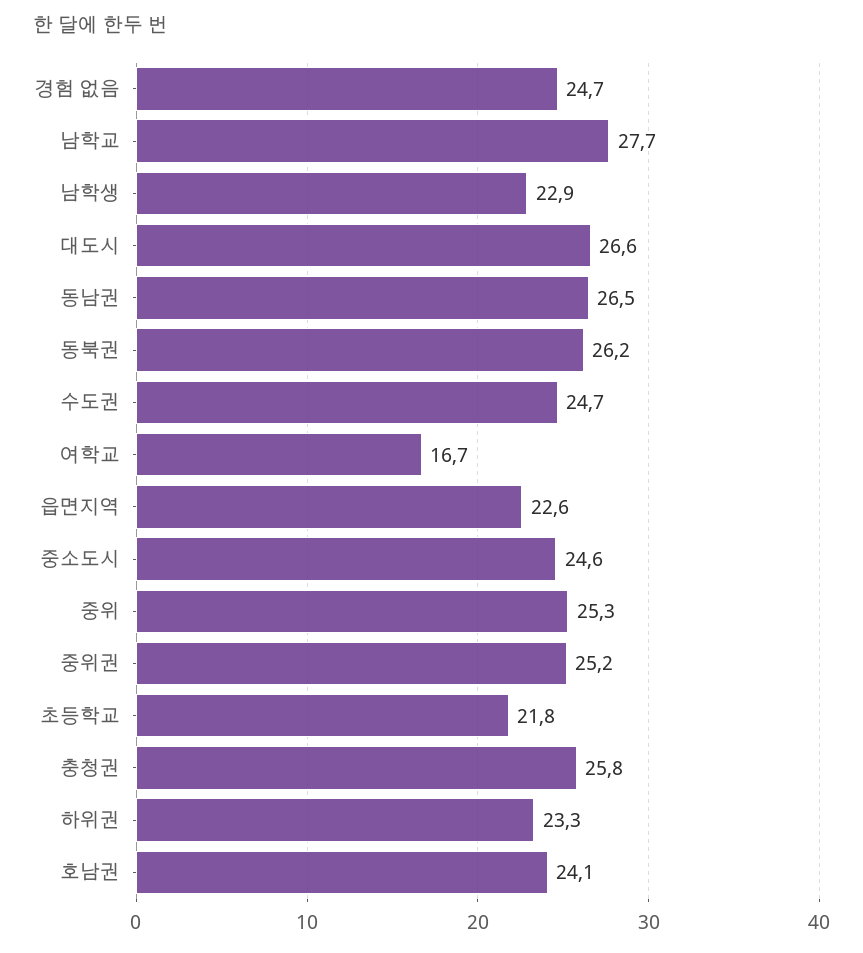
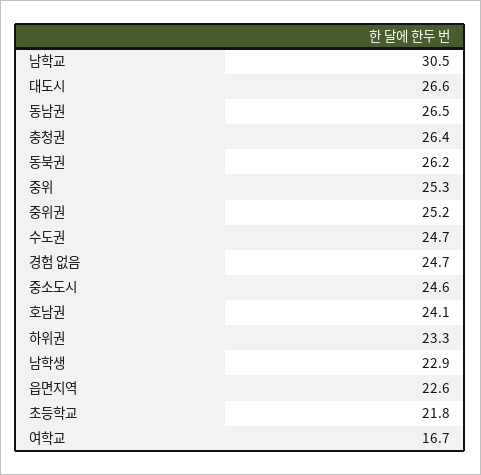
  {
    "경험 없음": 24.7,
-   "남학교": 27.7,
+   "남학교": 30.5,
    "남학생": 22.9,
    "대도시": 26.6,
    "동남권": 26.5,
    "동북권": 26.2,
    "수도권": 24.7,
    "여학교": 16.7,
    "읍면지역": 22.6,
    "중소도시": 24.6,
    "중위": 25.3,
    "중위권": 25.2,
    "초등학교": 21.8,
-   "충청권": 25.8,
+   "충청권": 26.4,
    "하위권": 23.3,
    "호남권": 24.1
  }

